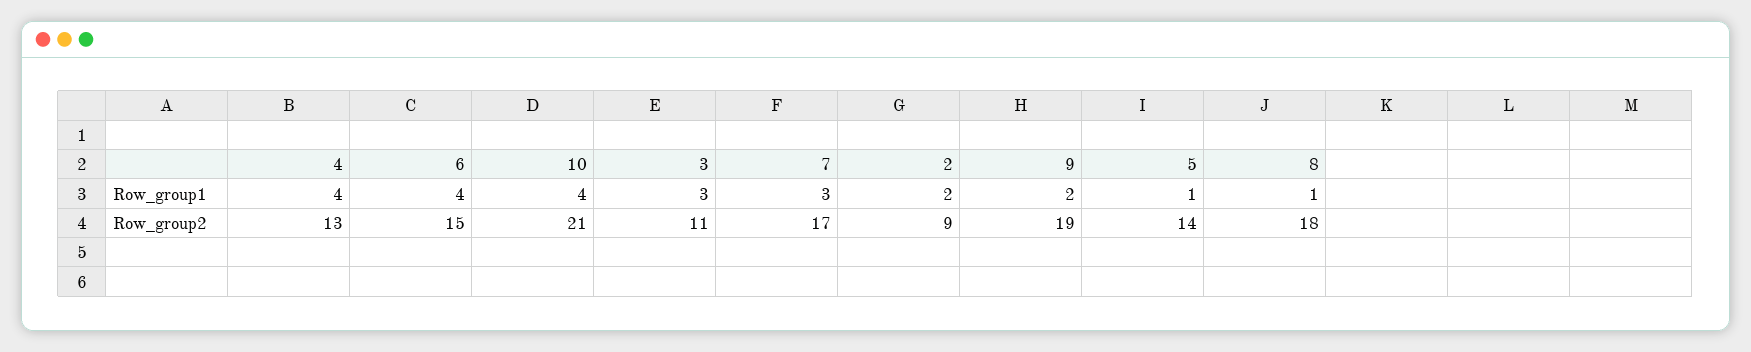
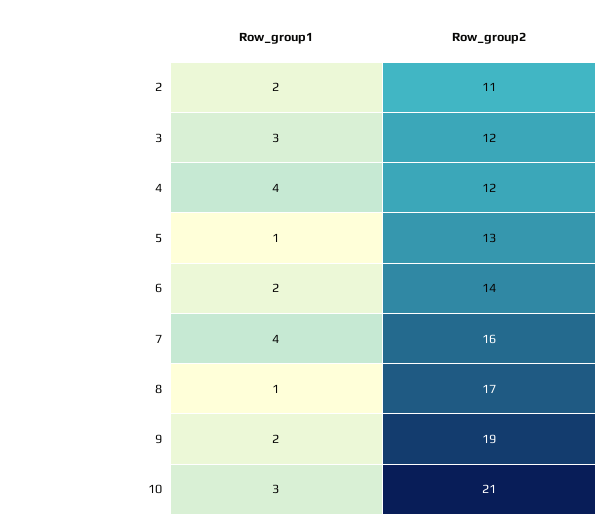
  {
    "4": {
      "Row_group1": 4,
-     "Row_group2": 13
+     "Row_group2": 12
    },
    "6": {
-     "Row_group1": 4,
+     "Row_group1": 2,
-     "Row_group2": 15
+     "Row_group2": 14
    },
    "10": {
-     "Row_group1": 4,
+     "Row_group1": 3,
      "Row_group2": 21
    },
    "3": {
      "Row_group1": 3,
-     "Row_group2": 11
+     "Row_group2": 12
    },
    "7": {
-     "Row_group1": 3,
+     "Row_group1": 4,
-     "Row_group2": 17
+     "Row_group2": 16
    },
    "2": {
      "Row_group1": 2,
-     "Row_group2": 9
+     "Row_group2": 11
    },
    "9": {
      "Row_group1": 2,
      "Row_group2": 19
    },
    "5": {
      "Row_group1": 1,
-     "Row_group2": 14
+     "Row_group2": 13
    },
    "8": {
      "Row_group1": 1,
-     "Row_group2": 18
+     "Row_group2": 17
    }
  }

